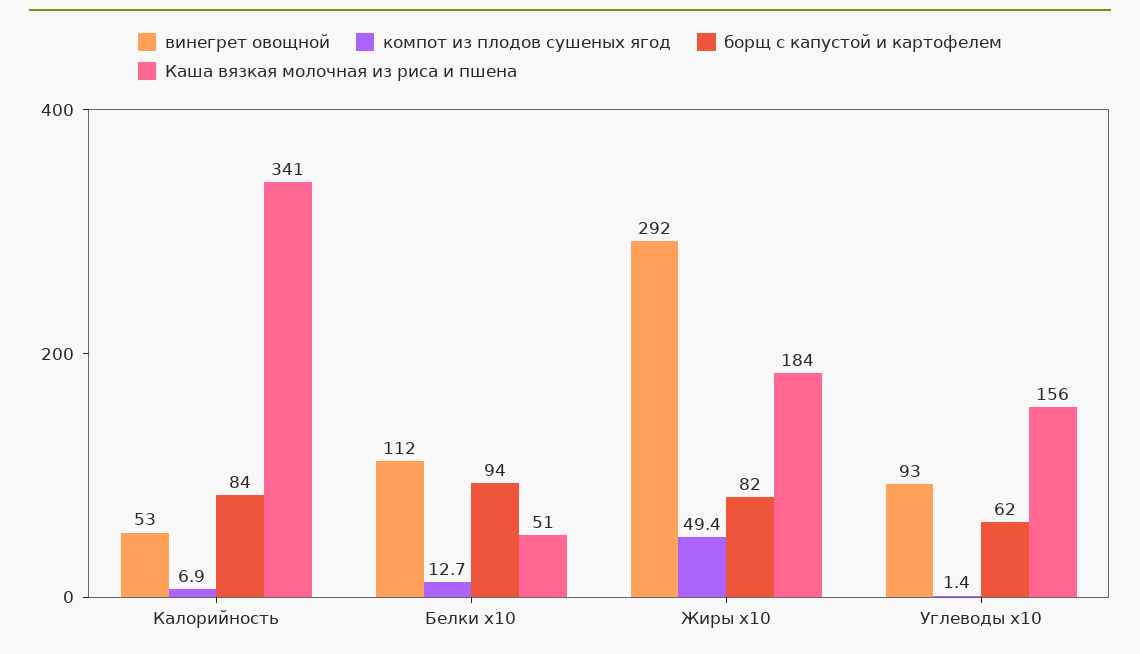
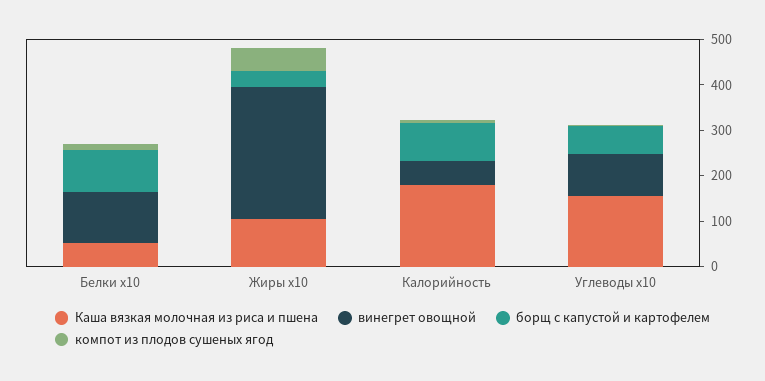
  {
    "винегрет овощной": {
      "Калорийность": 53,
      "Белки x10": 112,
      "Жиры x10": 292,
      "Углеводы x10": 93
    },
    "компот из плодов сушеных ягод": {
      "Калорийность": 6.9,
      "Белки x10": 12.7,
      "Жиры x10": 49.4,
      "Углеводы x10": 1.4
    },
    "борщ с капустой и картофелем": {
      "Калорийность": 84,
      "Белки x10": 94,
-     "Жиры x10": 82,
+     "Жиры x10": 40,
      "Углеводы x10": 62
    },
    "Каша вязкая молочная из риса и пшена": {
-     "Калорийность": 341,
+     "Калорийность": 180,
      "Белки x10": 51,
-     "Жиры x10": 184,
+     "Жиры x10": 100,
      "Углеводы x10": 156
    }
  }

